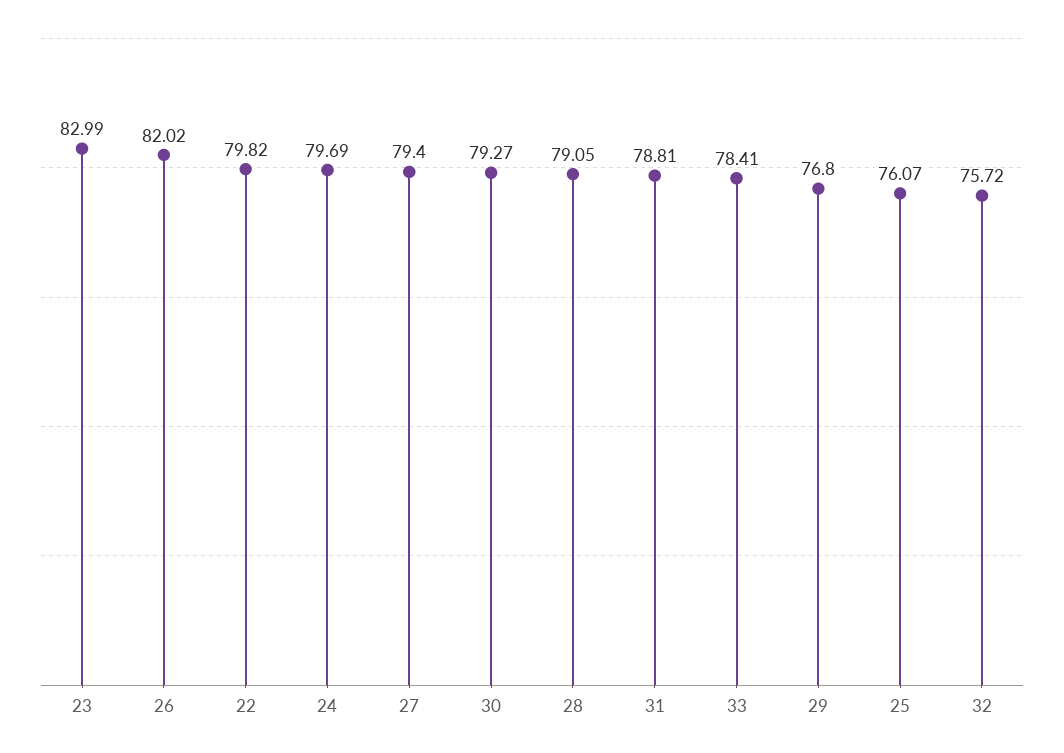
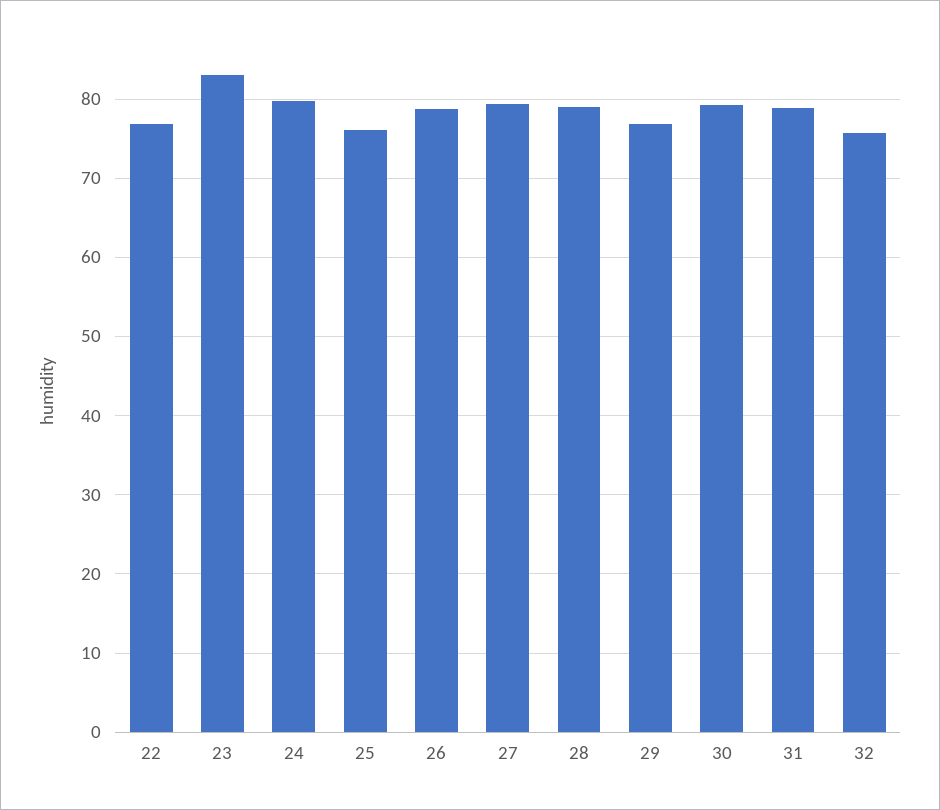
  {
    "23": 82.99,
-   "26": 82.02,
+   "26": 79,
-   "22": 79.82,
+   "22": 77,
    "24": 79.69,
    "27": 79.4,
    "30": 79.27,
    "28": 79.05,
    "31": 78.81,
-   "33": 78.41,
    "29": 76.8,
    "25": 76.07,
    "32": 75.72
  }

